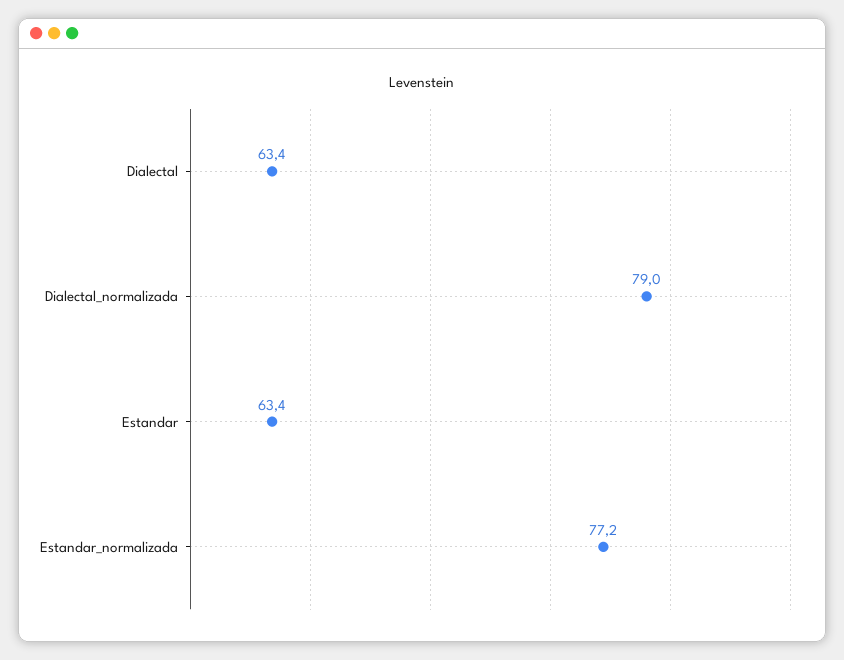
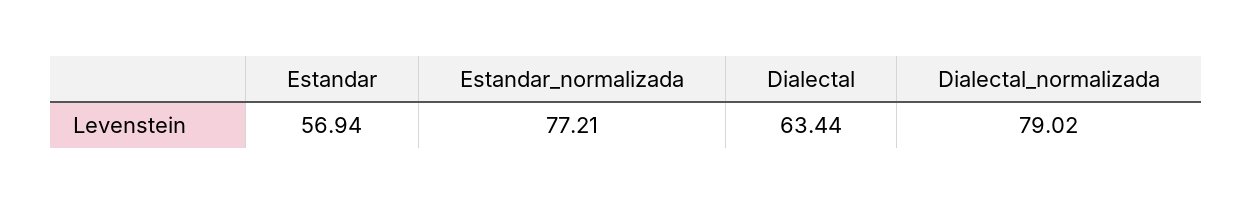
  {
    "Dialectal": 63.44,
    "Dialectal_normalizada": 79.02,
-   "Estandar": 63.4,
+   "Estandar": 56.94,
    "Estandar_normalizada": 77.21
  }

